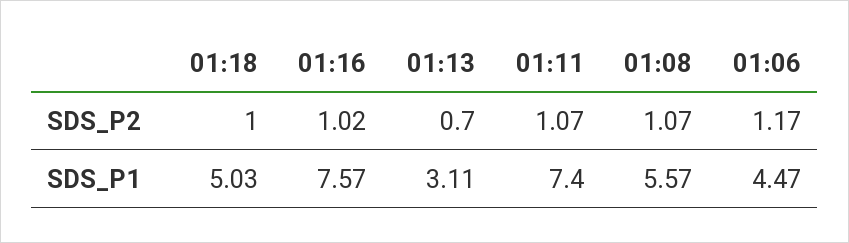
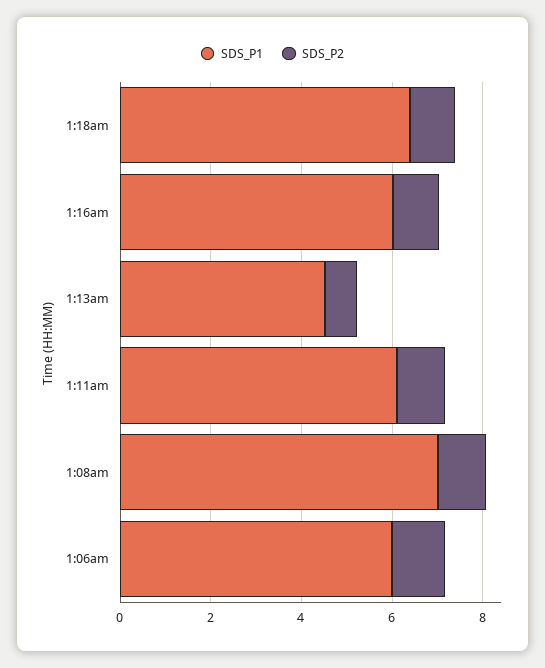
  {
    "SDS_P2": {
      "01:18": 1,
      "01:16": 1.02,
      "01:13": 0.7,
      "01:11": 1.07,
      "01:08": 1.07,
      "01:06": 1.17
    },
    "SDS_P1": {
-     "01:18": 5.03,
+     "01:18": 6.5,
-     "01:16": 7.57,
+     "01:16": 6,
-     "01:13": 3.11,
+     "01:13": 4.5,
-     "01:11": 7.4,
+     "01:11": 6,
-     "01:08": 5.57,
+     "01:08": 7,
-     "01:06": 4.47
+     "01:06": 6
    }
  }

